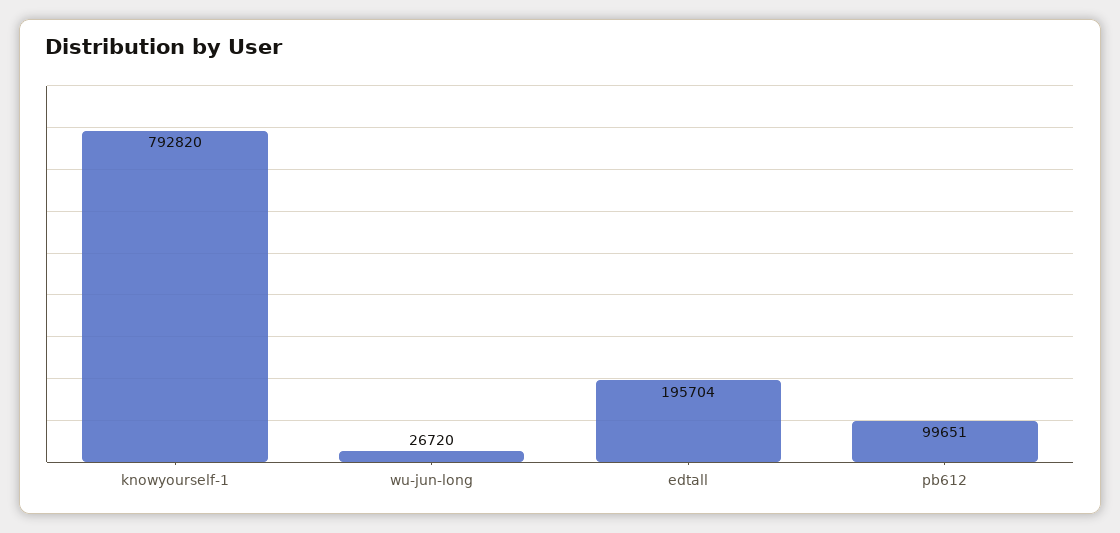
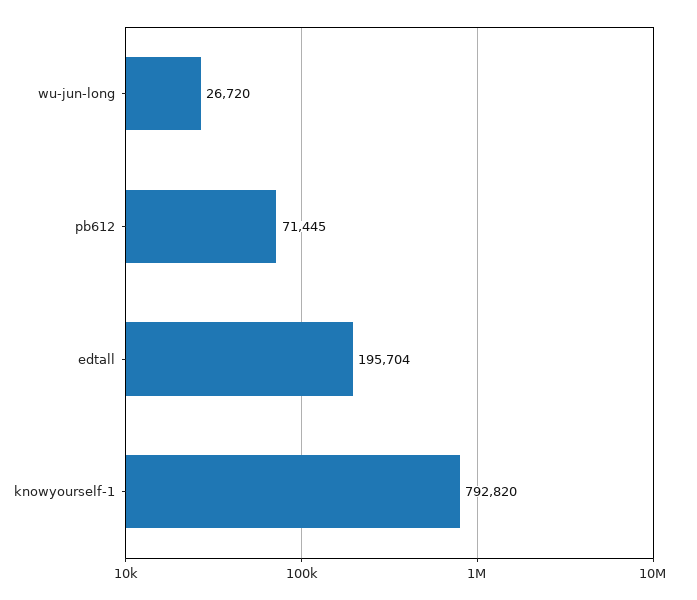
  {
    "knowyourself-1": 792820,
    "wu-jun-long": 26720,
    "edtall": 195704,
-   "pb612": 99651
+   "pb612": 71445
  }

